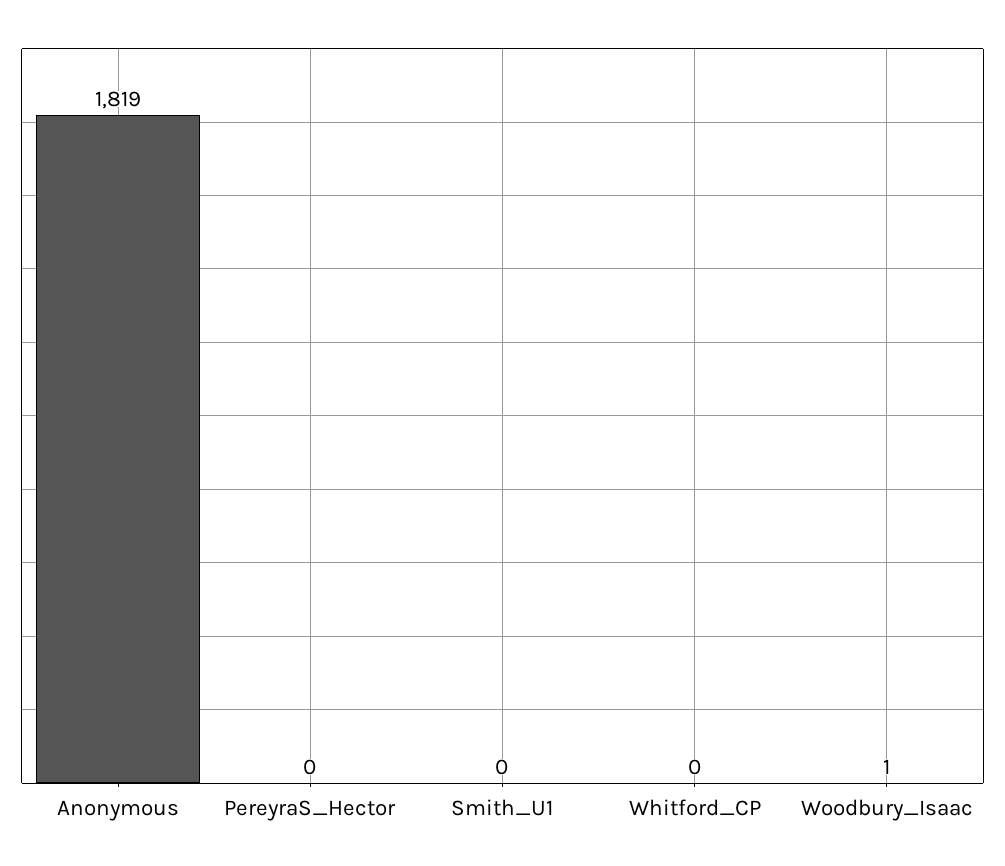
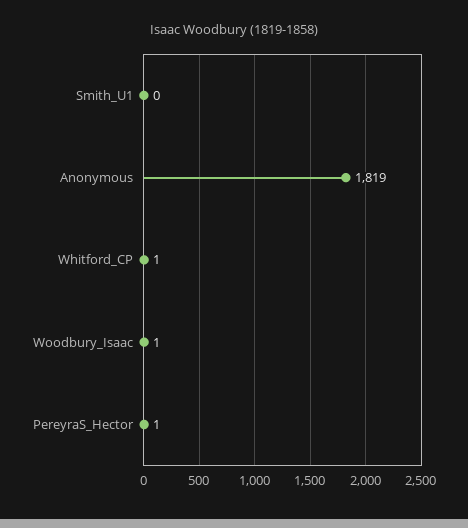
  {
    "Anonymous": 1819,
-   "PereyraS_Hector": 0,
+   "PereyraS_Hector": 1,
    "Smith_U1": 0,
-   "Whitford_CP": 0,
+   "Whitford_CP": 1,
    "Woodbury_Isaac": 1
  }

